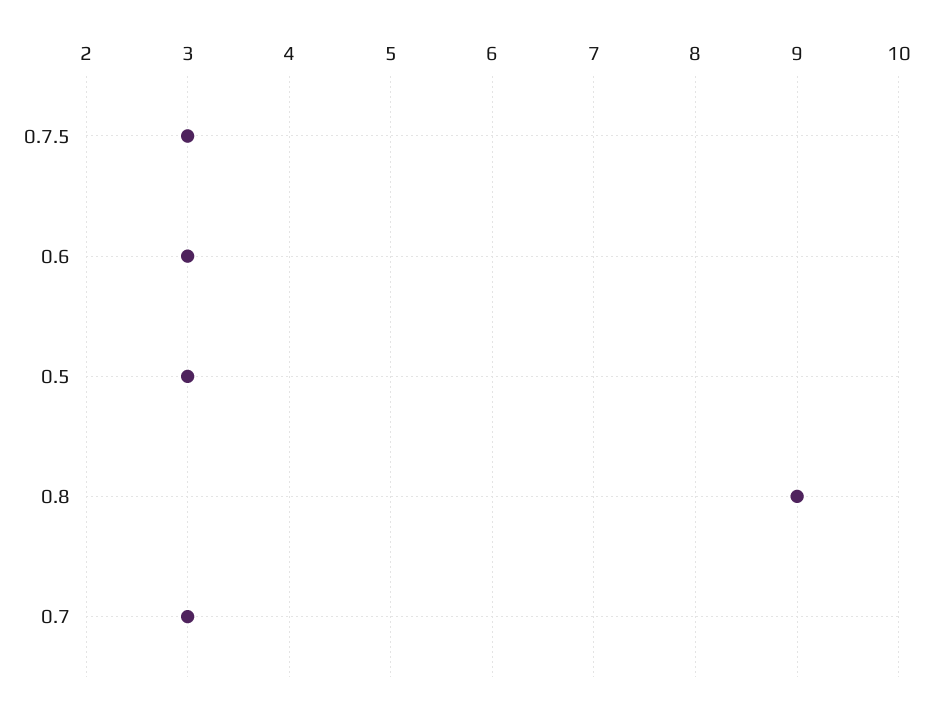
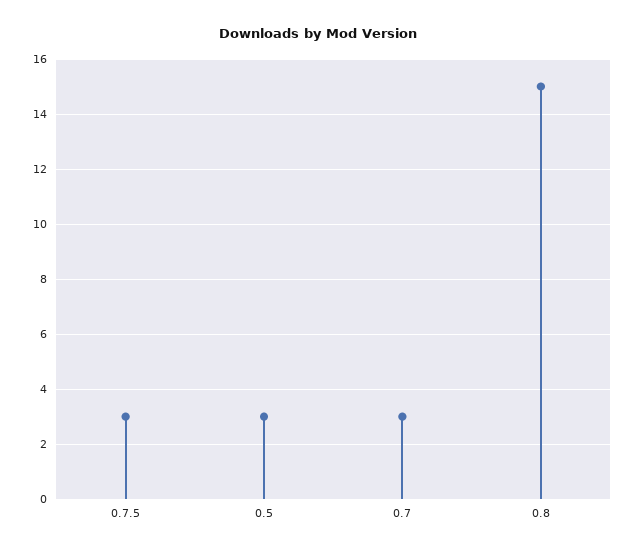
  {
    "0.7.5": 3,
-   "0.6": 3,
    "0.5": 3,
-   "0.8": 9,
+   "0.8": 15,
    "0.7": 3
  }

